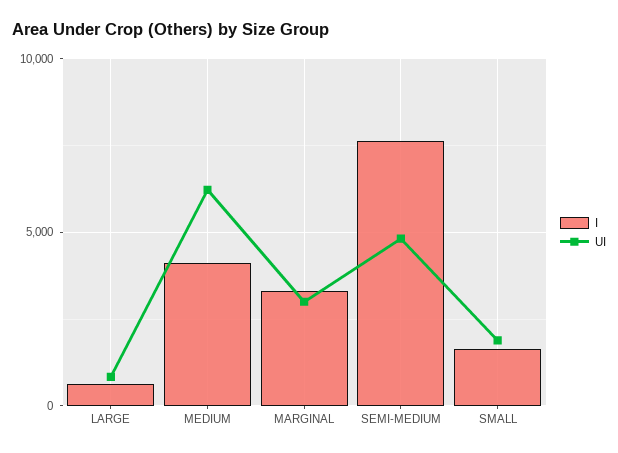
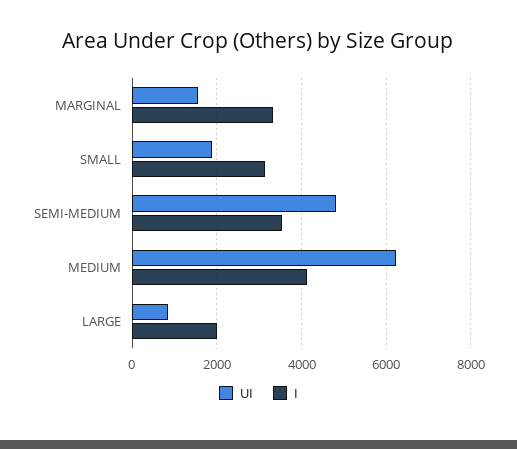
  {
    "I": {
-     "LARGE": 500,
+     "LARGE": 2000,
      "MEDIUM": 4200,
      "MARGINAL": 3400,
-     "SEMI-MEDIUM": 7500,
+     "SEMI-MEDIUM": 3600,
-     "SMALL": 1500
+     "SMALL": 3200
    },
    "UI": {
      "LARGE": 800,
      "MEDIUM": 6200,
-     "MARGINAL": 3000,
+     "MARGINAL": 1600,
      "SEMI-MEDIUM": 4800,
      "SMALL": 1800
    }
  }

